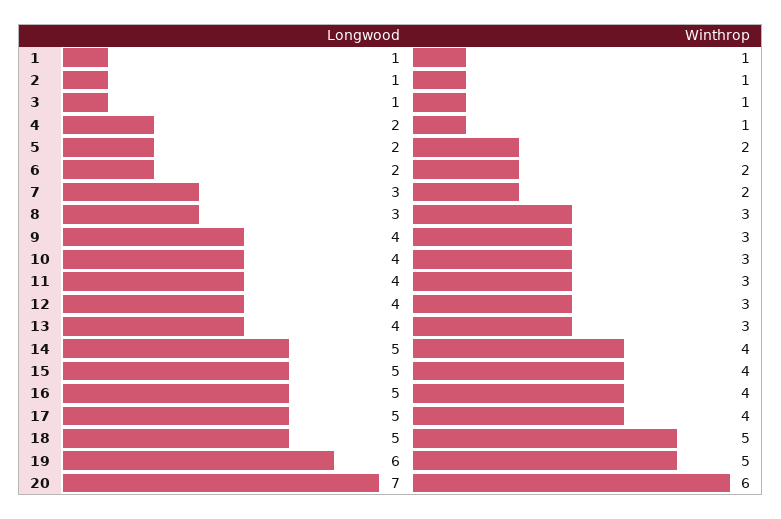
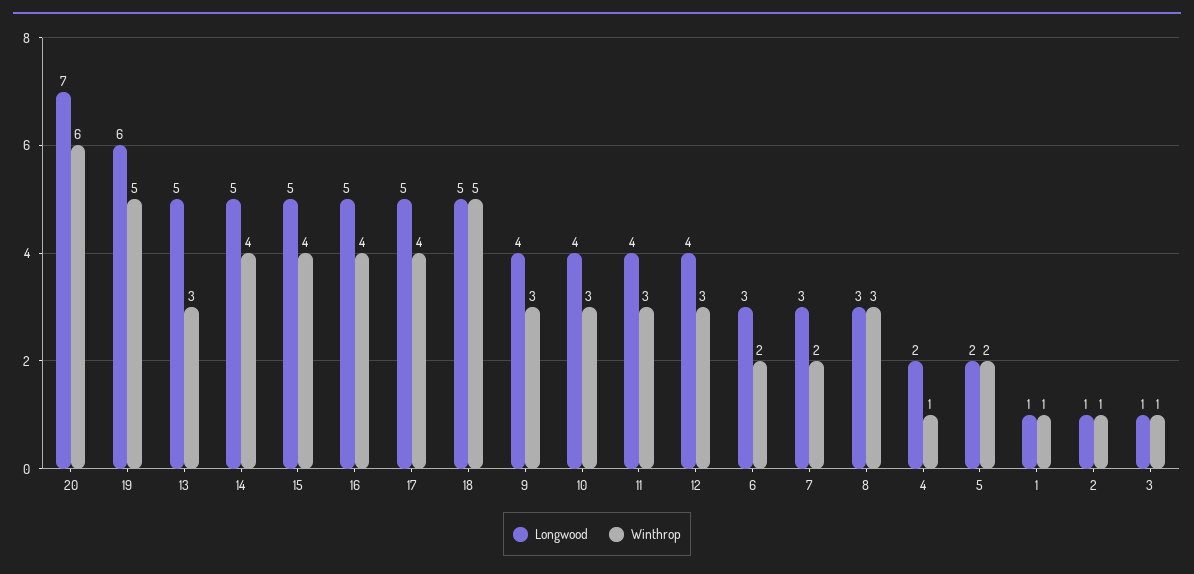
  {
    "Longwood": {
      "1": 1,
      "2": 1,
      "3": 1,
      "4": 2,
      "5": 2,
-     "6": 2,
+     "6": 3,
      "7": 3,
      "8": 3,
      "9": 4,
      "10": 4,
      "11": 4,
      "12": 4,
-     "13": 4,
+     "13": 5,
      "14": 5,
      "15": 5,
      "16": 5,
      "17": 5,
      "18": 5,
      "19": 6,
      "20": 7
    },
    "Winthrop": {
      "1": 1,
      "2": 1,
      "3": 1,
      "4": 1,
      "5": 2,
      "6": 2,
      "7": 2,
      "8": 3,
      "9": 3,
      "10": 3,
      "11": 3,
      "12": 3,
      "13": 3,
      "14": 4,
      "15": 4,
      "16": 4,
      "17": 4,
      "18": 5,
      "19": 5,
      "20": 6
    }
  }

